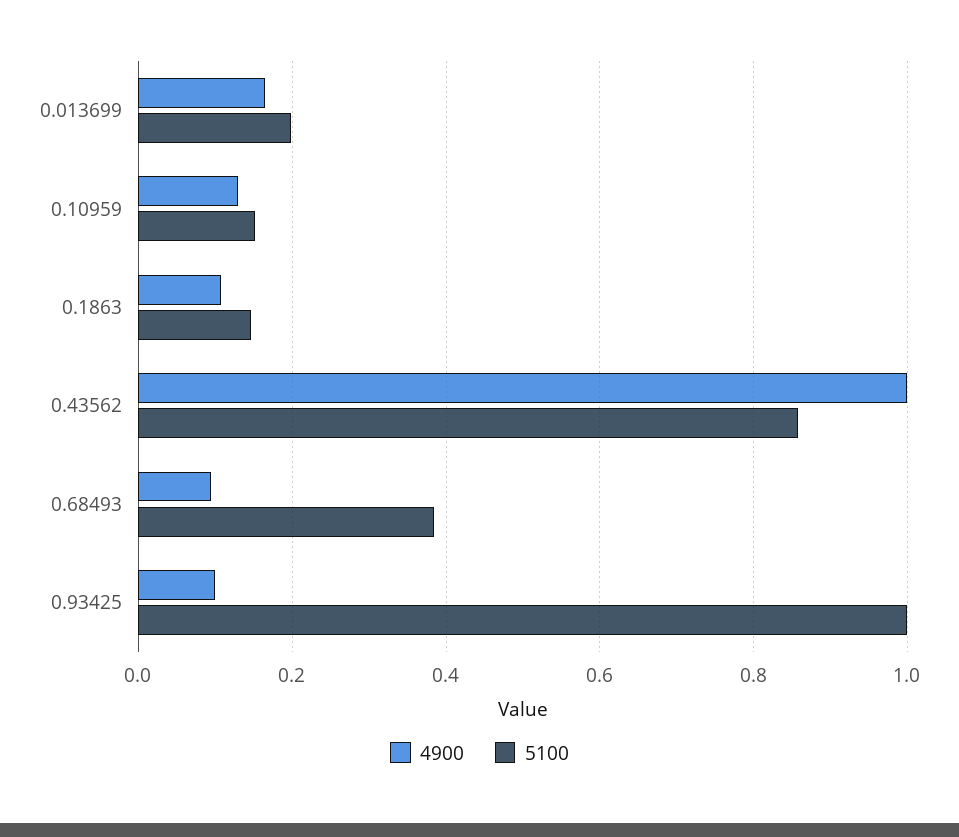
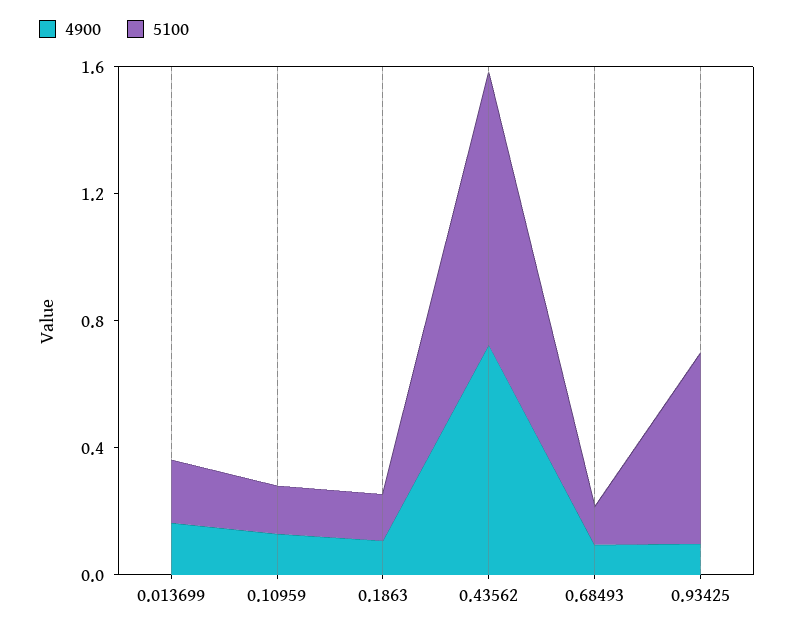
  {
    "4900": {
      "0.013699": 0.16,
      "0.10959": 0.12,
      "0.1863": 0.1,
-     "0.43562": 1,
+     "0.43562": 0.7,
      "0.68493": 0.1,
      "0.93425": 0.1
    },
    "5100": {
      "0.013699": 0.2,
      "0.10959": 0.16,
      "0.1863": 0.14,
      "0.43562": 0.86,
-     "0.68493": 0.38,
+     "0.68493": 0.1,
-     "0.93425": 1
+     "0.93425": 0.6
    }
  }

